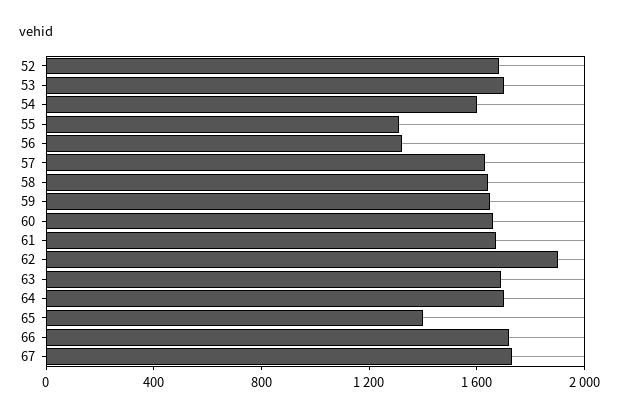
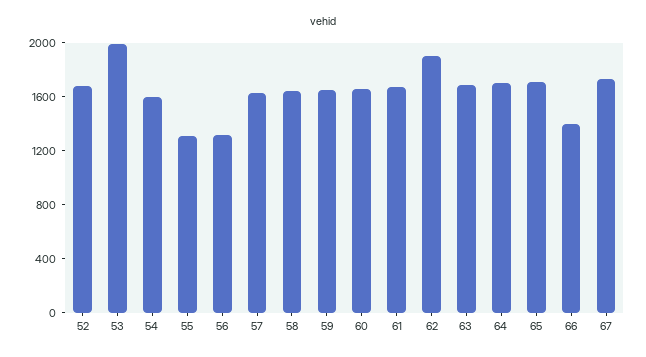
  {
    "52": 1700,
-   "53": 1700,
+   "53": 2000,
    "54": 1600,
    "55": 1300,
    "56": 1300,
    "57": 1600,
    "58": 1600,
    "59": 1700,
    "60": 1700,
    "61": 1700,
    "62": 1900,
    "63": 1700,
    "64": 1700,
-   "65": 1400,
+   "65": 1700,
-   "66": 1700,
+   "66": 1400,
    "67": 1700
  }

